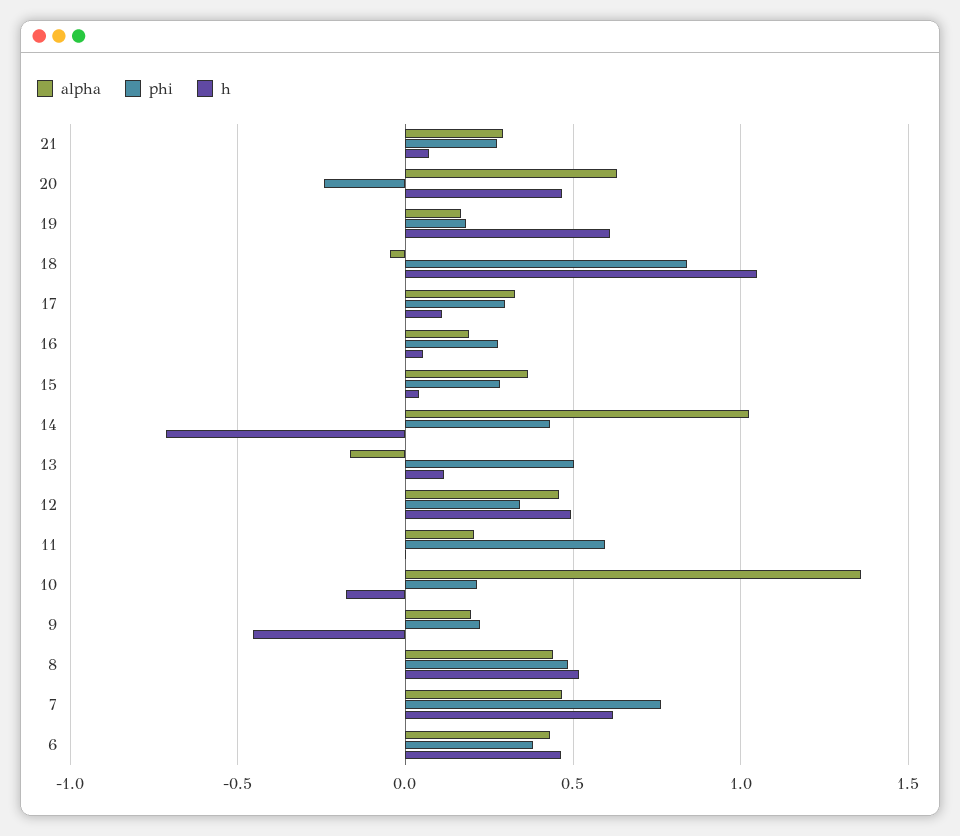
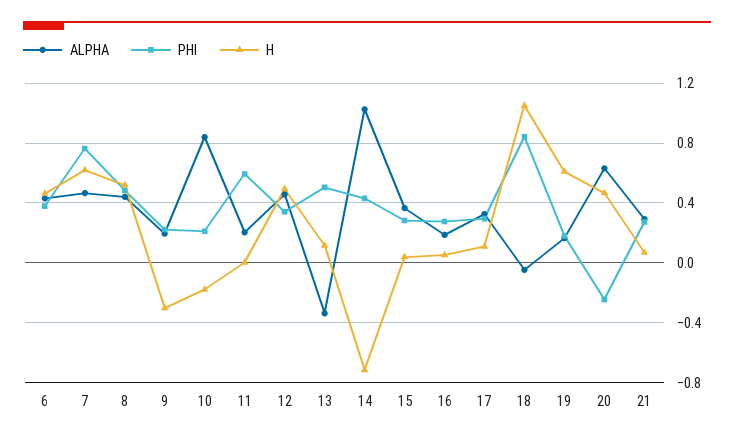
  {
    "alpha": {
      "21": 0.3,
      "20": 0.65,
      "19": 0.15,
      "18": -0.05,
      "17": 0.35,
      "16": 0.2,
      "15": 0.35,
      "14": 1,
-     "13": -0.15,
+     "13": -0.35,
      "12": 0.45,
      "11": 0.2,
-     "10": 1.35,
+     "10": 0.85,
      "9": 0.2,
      "8": 0.45,
      "7": 0.45,
      "6": 0.45
    },
    "phi": {
      "21": 0.25,
      "20": -0.25,
      "19": 0.2,
      "18": 0.85,
      "17": 0.3,
      "16": 0.3,
      "15": 0.3,
      "14": 0.45,
      "13": 0.5,
      "12": 0.35,
      "11": 0.6,
      "10": 0.2,
      "9": 0.2,
      "8": 0.5,
      "7": 0.75,
      "6": 0.4
    },
    "h": {
      "21": 0.05,
      "20": 0.45,
      "19": 0.6,
      "18": 1.05,
      "17": 0.1,
      "16": 0.05,
      "15": 0.05,
      "14": -0.7,
      "13": 0.1,
      "12": 0.5,
      "11": 0,
      "10": -0.2,
-     "9": -0.45,
+     "9": -0.3,
      "8": 0.5,
      "7": 0.6,
      "6": 0.45
    }
  }

